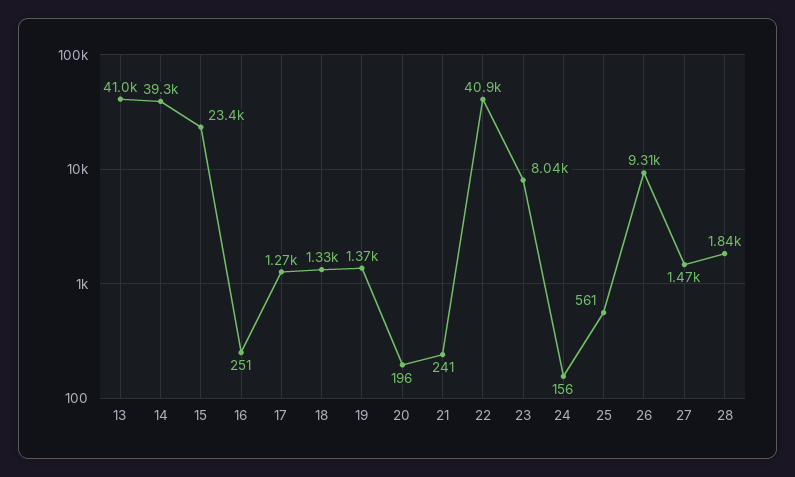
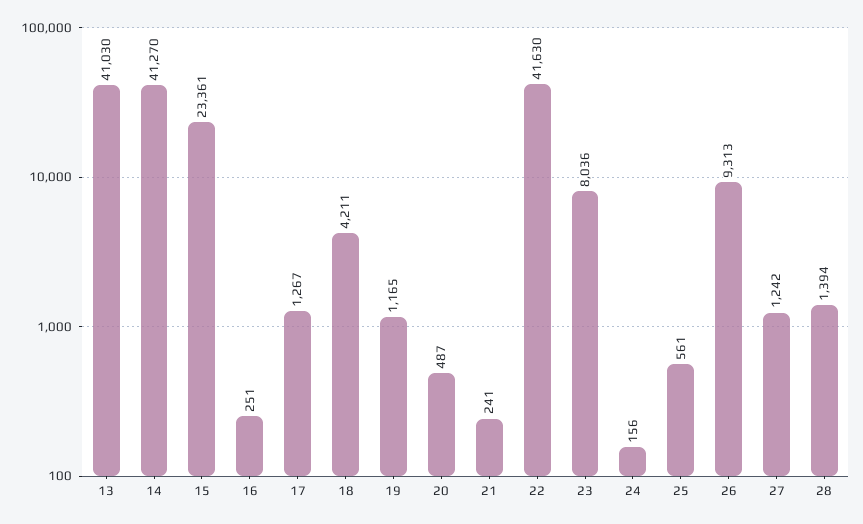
  {
    "13": 41030,
-   "14": 39300,
+   "14": 41270,
    "15": 23361,
    "16": 251,
    "17": 1267,
-   "18": 1330,
+   "18": 4211,
-   "19": 1370,
+   "19": 1165,
-   "20": 196,
+   "20": 487,
    "21": 241,
-   "22": 40900,
+   "22": 41630,
    "23": 8036,
    "24": 156,
    "25": 561,
    "26": 9313,
-   "27": 1470,
+   "27": 1242,
-   "28": 1840
+   "28": 1394
  }

